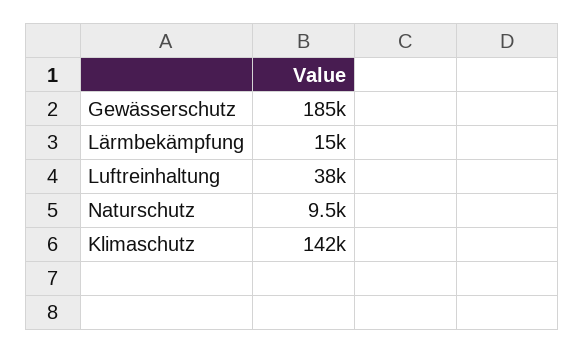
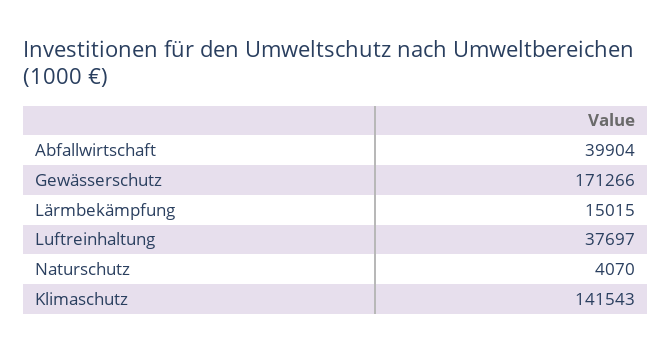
  {
-   "Gewässerschutz": 185000,
+   "Gewässerschutz": 171266,
    "Lärmbekämpfung": 15015,
    "Luftreinhaltung": 37697,
-   "Naturschutz": 9500,
+   "Naturschutz": 4070,
-   "Klimaschutz": 141543
+   "Klimaschutz": 141543,
+   "Abfallwirtschaft": 39904
  }

